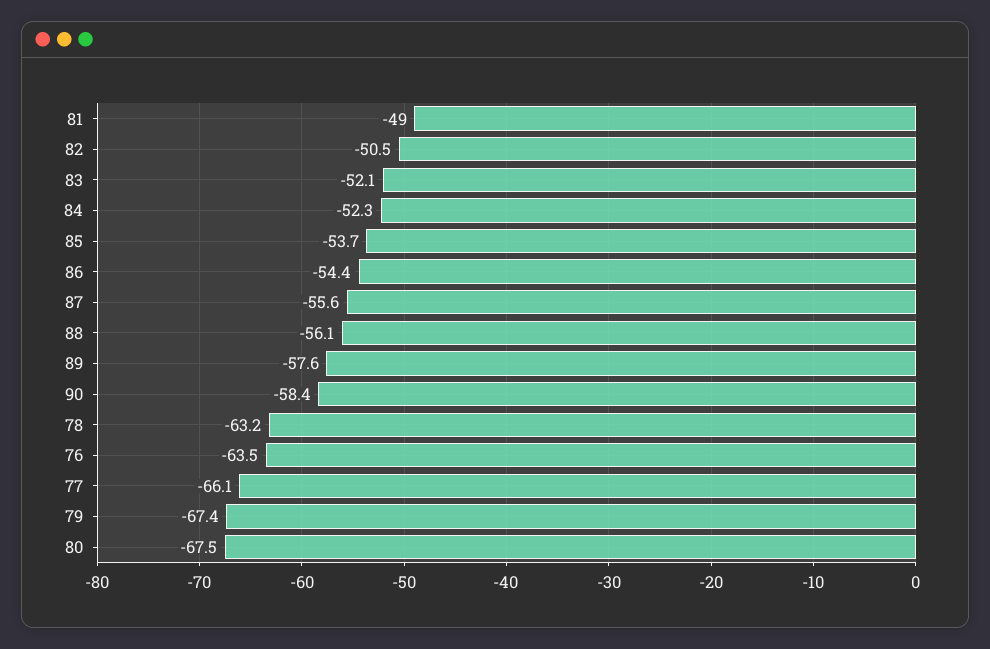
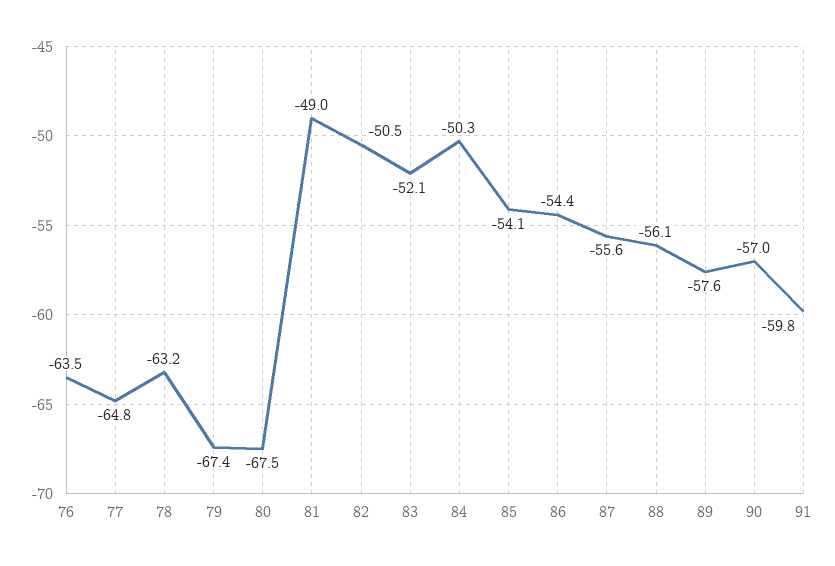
  {
    "81": -49,
    "82": -50.5,
    "83": -52.1,
-   "84": -52.3,
+   "84": -50.3,
-   "85": -53.7,
+   "85": -54.1,
    "86": -54.4,
    "87": -55.6,
    "88": -56.1,
    "89": -57.6,
-   "90": -58.4,
+   "90": -57,
    "78": -63.2,
    "76": -63.5,
-   "77": -66.1,
+   "77": -64.8,
    "79": -67.4,
-   "80": -67.5
+   "80": -67.5,
+   "91": -59.8
  }

